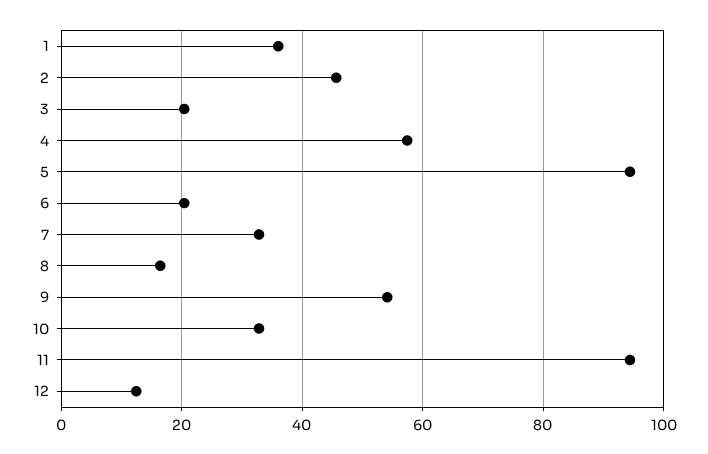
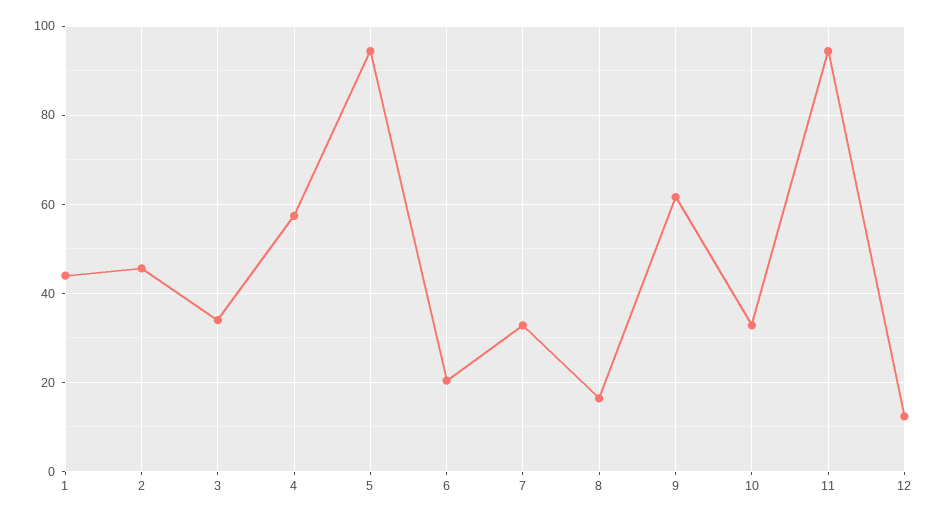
  {
-   "1": 36,
+   "1": 44,
    "2": 46,
-   "3": 20,
+   "3": 34,
    "4": 58,
    "5": 94,
    "6": 20,
    "7": 32,
    "8": 16,
-   "9": 54,
+   "9": 62,
    "10": 32,
    "11": 94,
    "12": 12
  }

